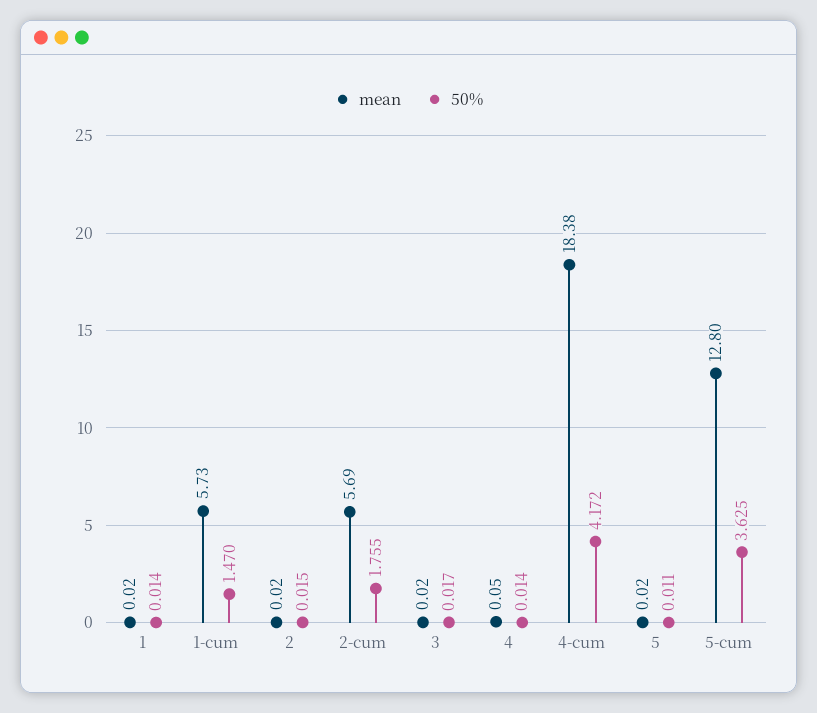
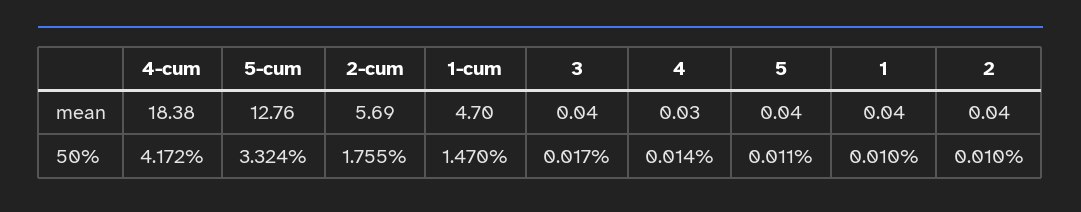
  {
    "mean": {
-     "1": 0.02,
+     "1": 0.04,
-     "1-cum": 5.73,
+     "1-cum": 4.7,
-     "2": 0.02,
+     "2": 0.04,
      "2-cum": 5.69,
-     "3": 0.02,
+     "3": 0.04,
-     "4": 0.05,
+     "4": 0.03,
      "4-cum": 18.38,
-     "5": 0.02,
+     "5": 0.04,
-     "5-cum": 12.8
+     "5-cum": 12.76
    },
    "50%": {
-     "1": 0.014,
+     "1": 0.01,
      "1-cum": 1.47,
-     "2": 0.015,
+     "2": 0.01,
      "2-cum": 1.755,
      "3": 0.017,
      "4": 0.014,
      "4-cum": 4.172,
      "5": 0.011,
-     "5-cum": 3.625
+     "5-cum": 3.324
    }
  }

